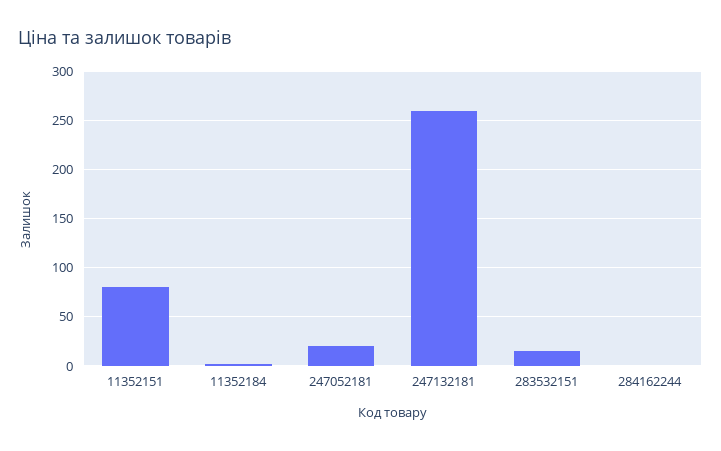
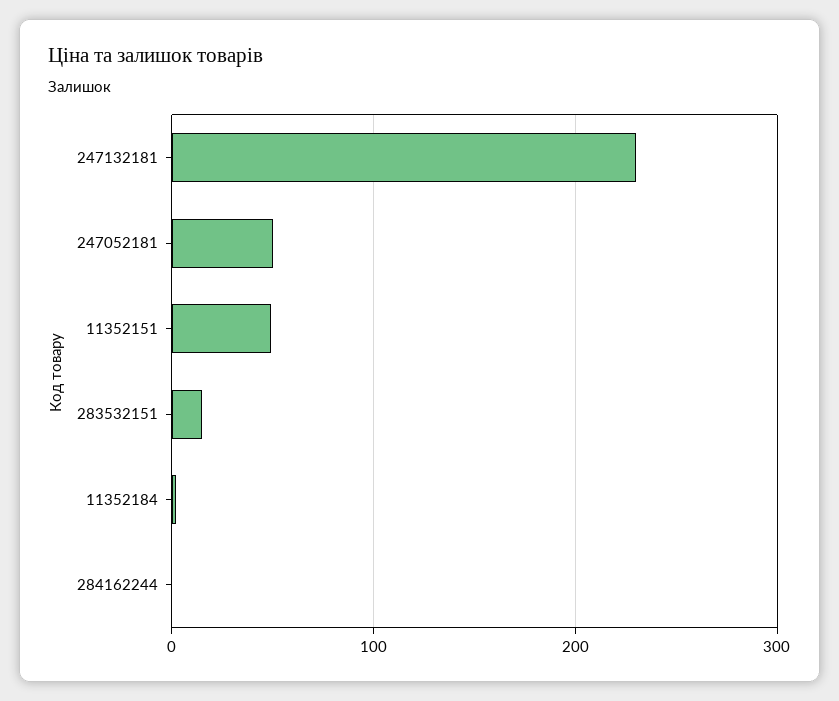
  {
-   "11352151": 80,
+   "11352151": 50,
    "11352184": 0,
-   "247052181": 20,
+   "247052181": 50,
-   "247132181": 260,
+   "247132181": 230,
    "283532151": 20,
    "284162244": 0
  }

